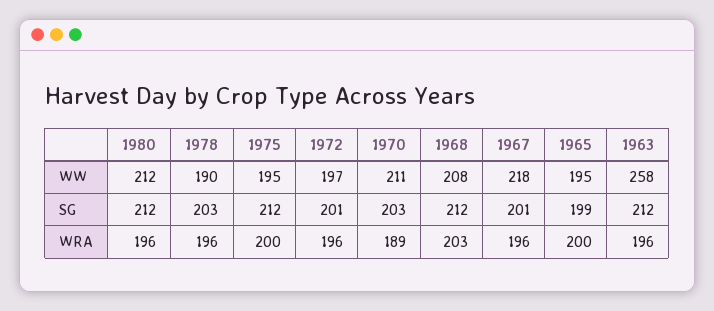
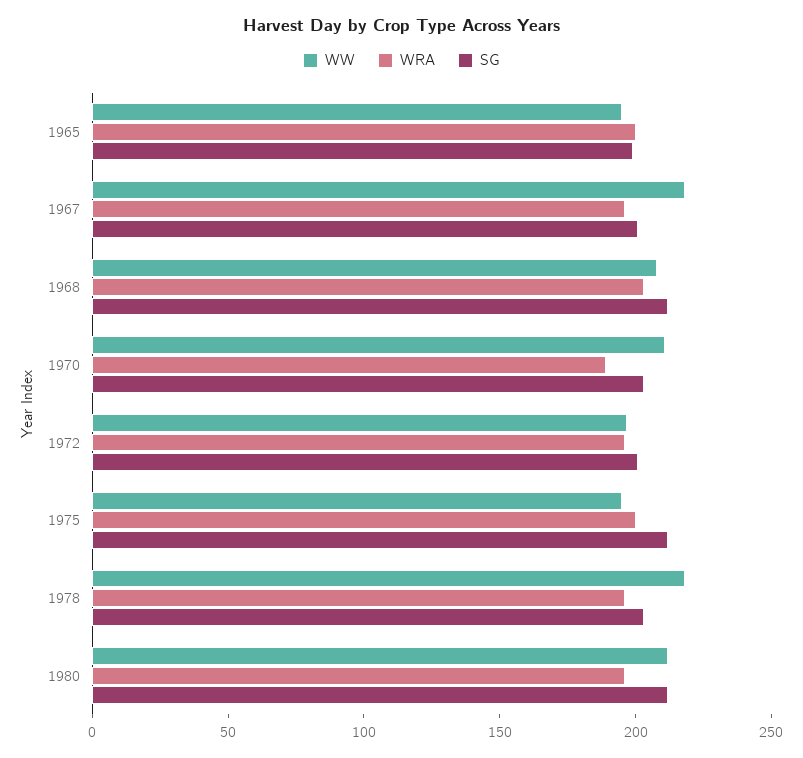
  {
    "WW": {
      "1980": 212,
-     "1978": 190,
+     "1978": 220,
      "1975": 195,
      "1972": 197,
      "1970": 211,
      "1968": 208,
      "1967": 218,
-     "1965": 195,
+     "1965": 195
-     "1963": 258
    },
    "SG": {
      "1980": 212,
      "1978": 203,
      "1975": 212,
      "1972": 201,
      "1970": 203,
      "1968": 212,
      "1967": 201,
-     "1965": 199,
+     "1965": 199
-     "1963": 212
    },
    "WRA": {
      "1980": 196,
      "1978": 196,
      "1975": 200,
      "1972": 196,
      "1970": 189,
      "1968": 203,
      "1967": 196,
-     "1965": 200,
+     "1965": 200
-     "1963": 196
    }
  }

